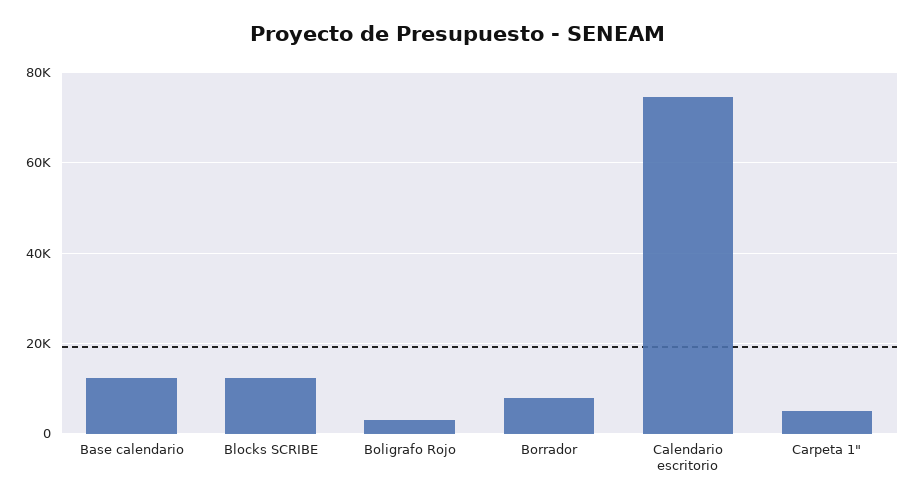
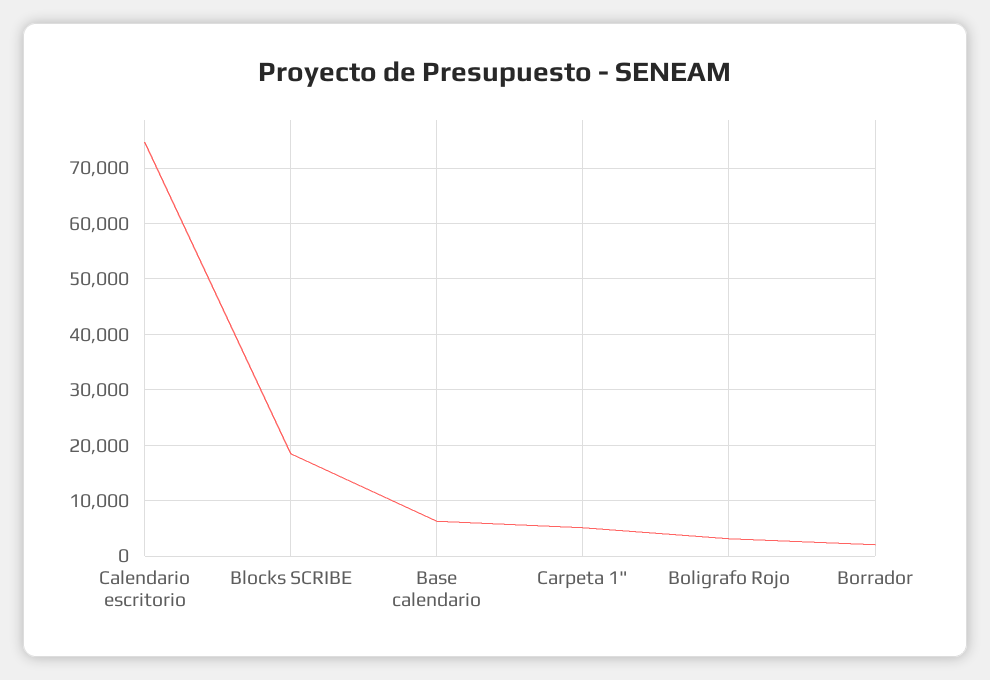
  {
-   "Base calendario": 12000,
+   "Base calendario": 6000,
-   "Blocks SCRIBE": 12000,
+   "Blocks SCRIBE": 18000,
    "Boligrafo Rojo": 4000,
-   "Borrador": 8000,
+   "Borrador": 2000,
    "Calendario escritorio": 74000,
    "Carpeta 1\"": 6000
  }

